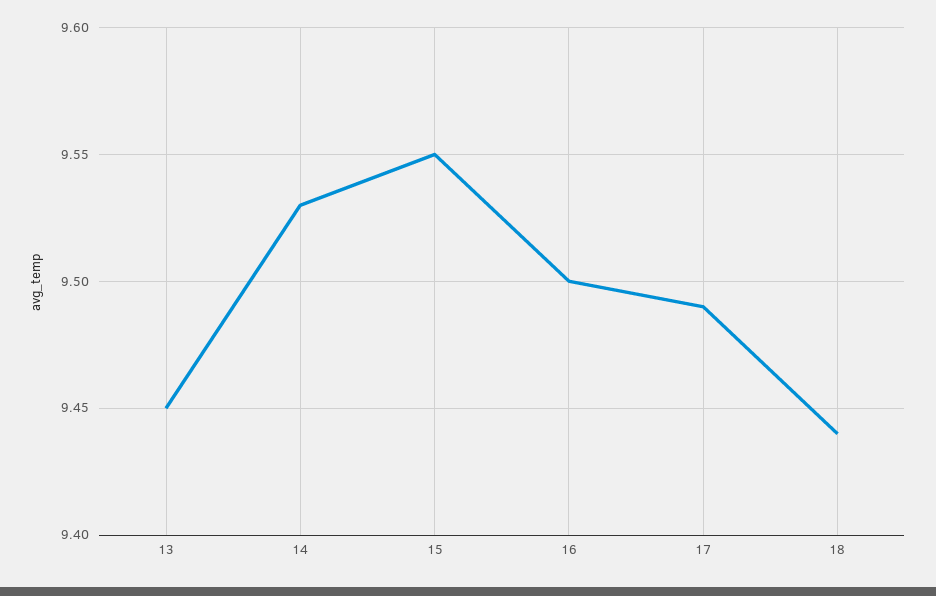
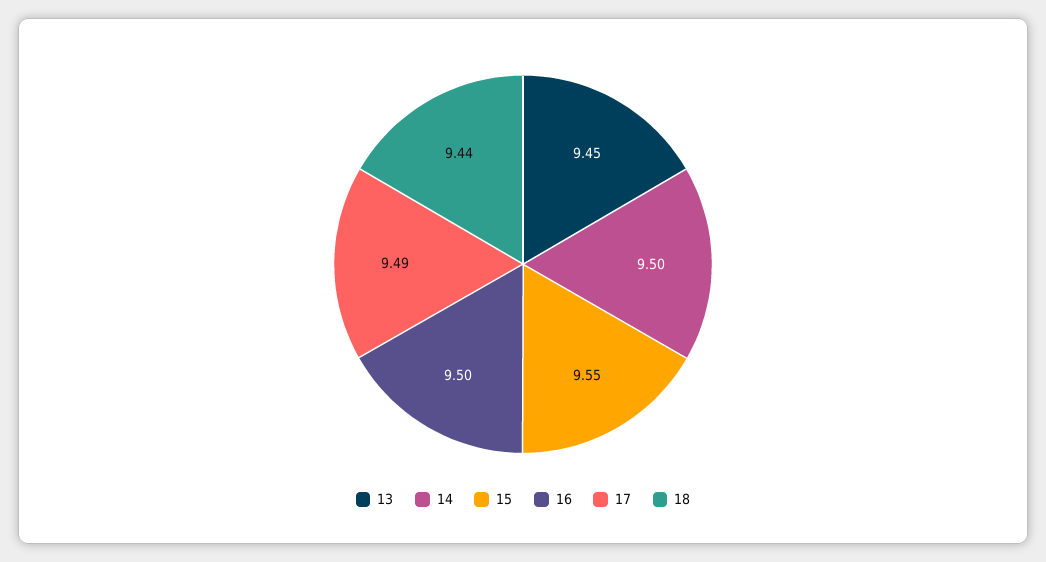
  {
    "13": 9.45,
-   "14": 9.53,
+   "14": 9.5,
    "15": 9.55,
    "16": 9.5,
    "17": 9.49,
    "18": 9.44
  }

